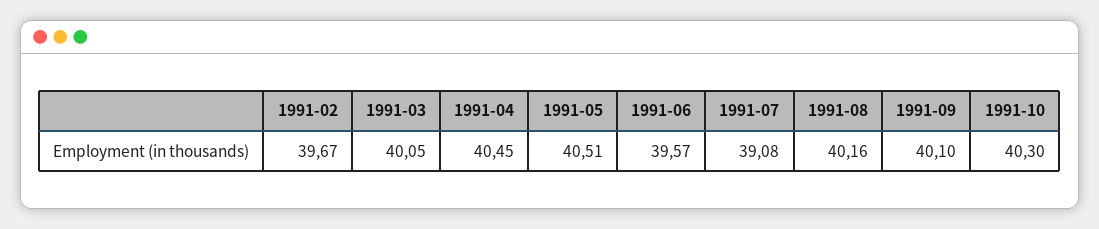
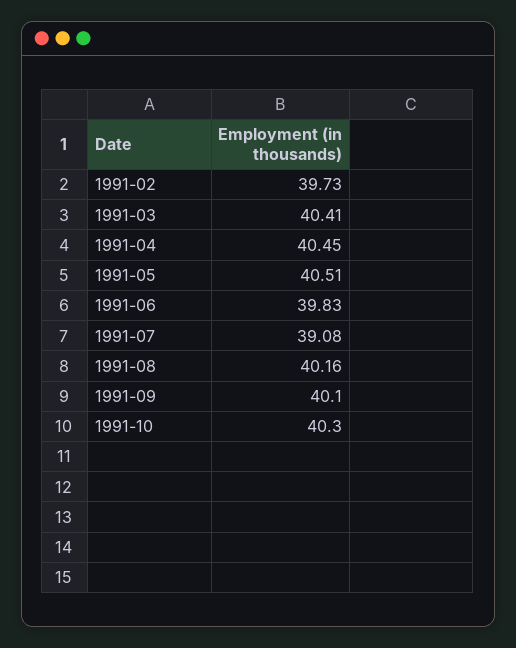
  {
-   "1991-02": 39.67,
+   "1991-02": 39.73,
-   "1991-03": 40.05,
+   "1991-03": 40.41,
    "1991-04": 40.45,
    "1991-05": 40.51,
-   "1991-06": 39.57,
+   "1991-06": 39.83,
    "1991-07": 39.08,
    "1991-08": 40.16,
    "1991-09": 40.1,
    "1991-10": 40.3
  }

